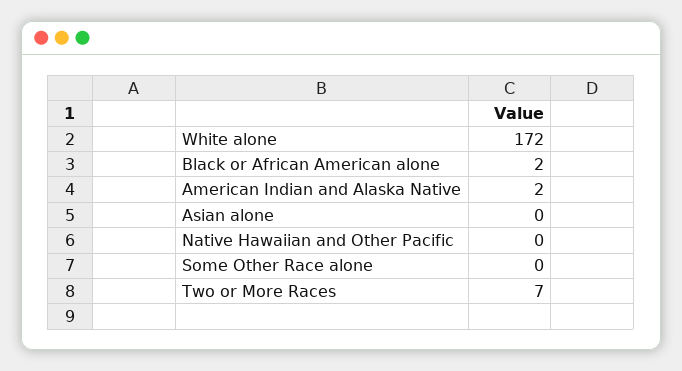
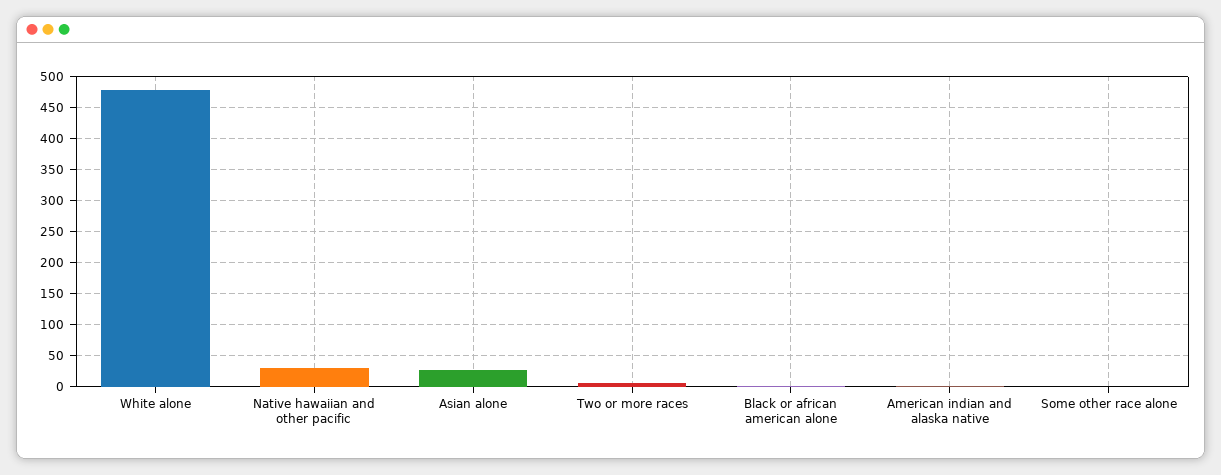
  {
-   "White alone": 172,
+   "White alone": 480,
    "Black or African American alone": 2,
    "American Indian and Alaska Native": 2,
-   "Asian alone": 0,
+   "Asian alone": 30,
-   "Native Hawaiian and Other Pacific": 0,
+   "Native Hawaiian and Other Pacific": 30,
    "Some Other Race alone": 0,
    "Two or More Races": 7
  }

